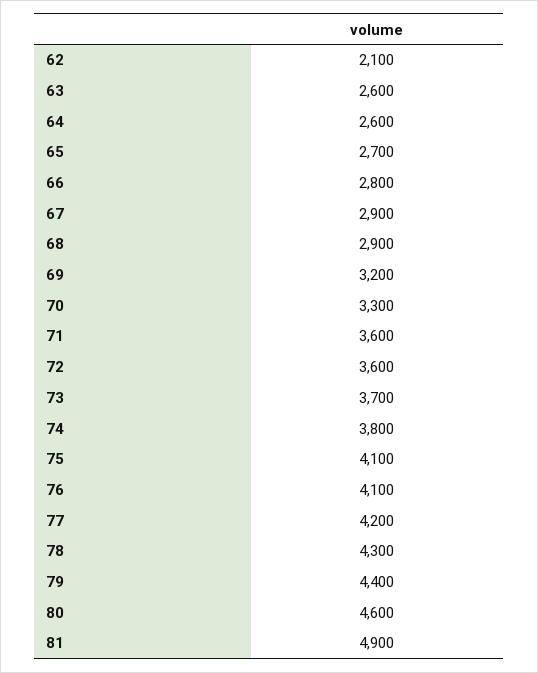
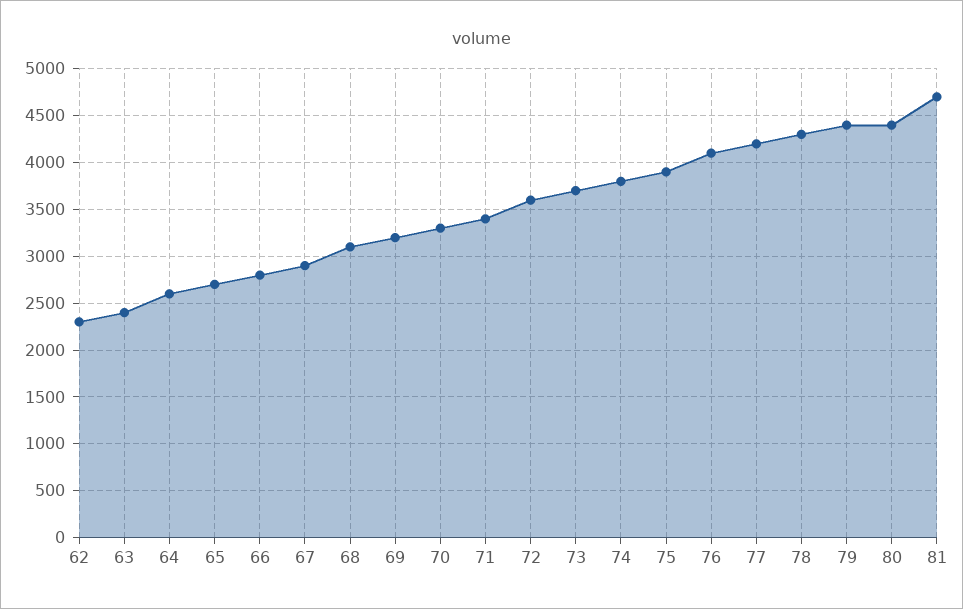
  {
-   "62": 2100,
+   "62": 2300,
-   "63": 2600,
+   "63": 2400,
    "64": 2600,
    "65": 2700,
    "66": 2800,
    "67": 2900,
-   "68": 2900,
+   "68": 3100,
    "69": 3200,
    "70": 3300,
-   "71": 3600,
+   "71": 3400,
    "72": 3600,
    "73": 3700,
    "74": 3800,
-   "75": 4100,
+   "75": 3900,
    "76": 4100,
    "77": 4200,
    "78": 4300,
    "79": 4400,
-   "80": 4600,
+   "80": 4400,
-   "81": 4900
+   "81": 4700
  }

